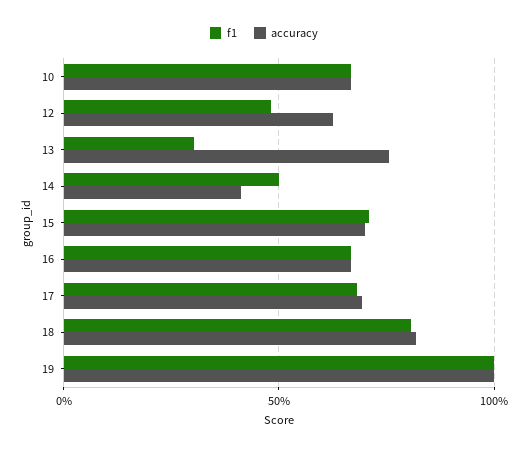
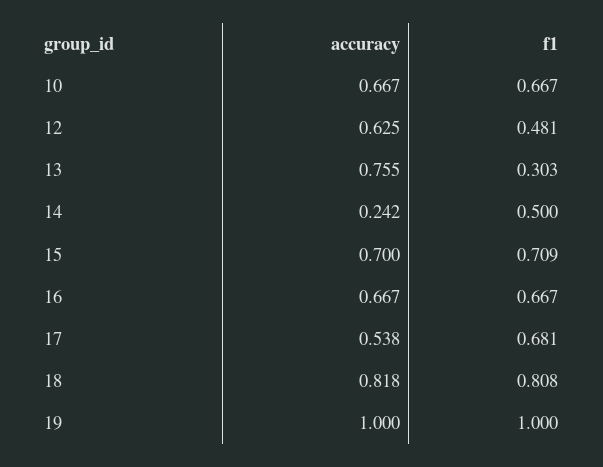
  {
    "f1": {
      "10": 0.667,
      "12": 0.481,
      "13": 0.303,
      "14": 0.5,
      "15": 0.709,
      "16": 0.667,
      "17": 0.681,
      "18": 0.808,
      "19": 1
    },
    "accuracy": {
      "10": 0.667,
      "12": 0.625,
      "13": 0.755,
-     "14": 0.4,
+     "14": 0.242,
      "15": 0.7,
      "16": 0.667,
-     "17": 0.7,
+     "17": 0.538,
      "18": 0.818,
      "19": 1
    }
  }

